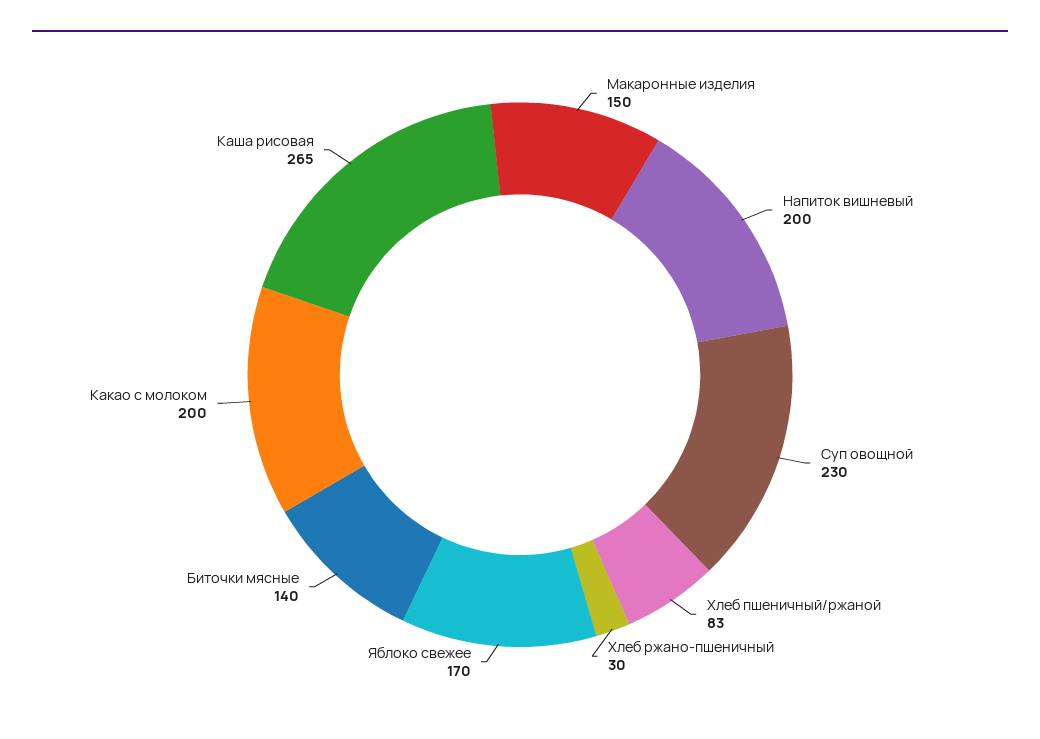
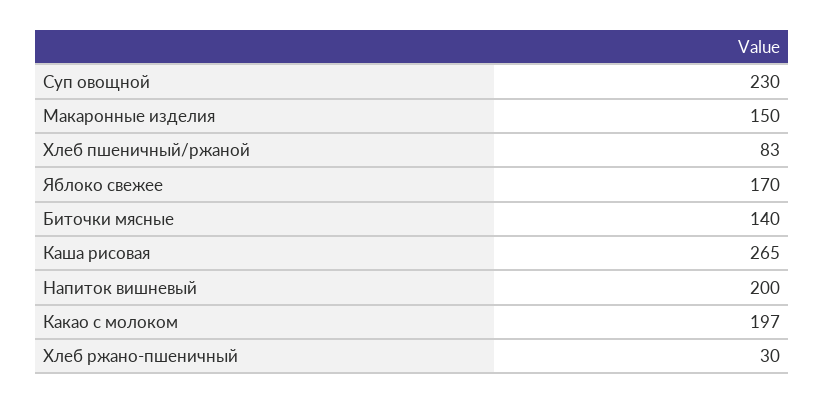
  {
    "Макаронные изделия": 150,
    "Напиток вишневый": 200,
    "Суп овощной": 230,
    "Хлеб пшеничный/ржаной": 83,
    "Хлеб ржано-пшеничный": 30,
    "Яблоко свежее": 170,
    "Биточки мясные": 140,
-   "Какао с молоком": 200,
+   "Какао с молоком": 197,
    "Каша рисовая": 265
  }

